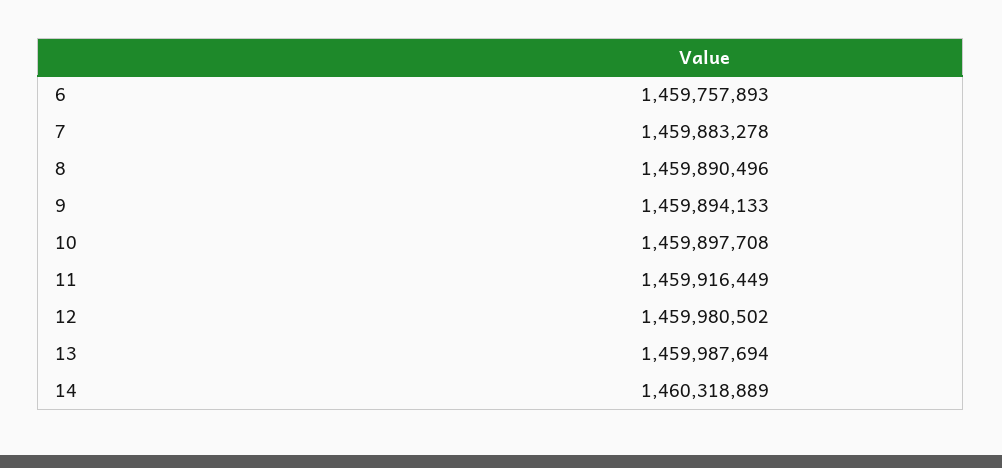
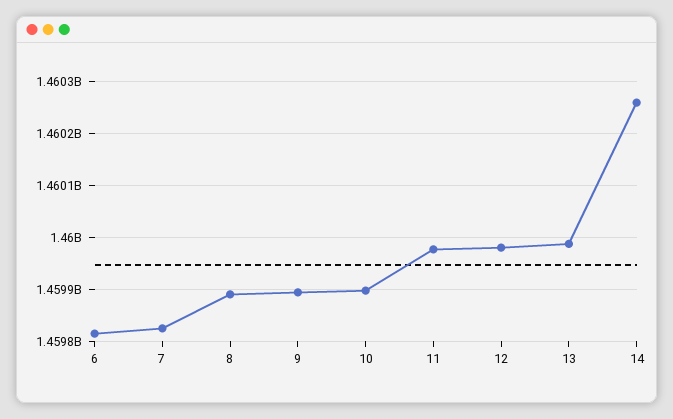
  {
-   "6": 1459757893,
+   "6": 1459820000,
-   "7": 1459883278,
+   "7": 1459820000,
    "8": 1459890496,
    "9": 1459894133,
    "10": 1459897708,
-   "11": 1459916449,
+   "11": 1459980000,
    "12": 1459980502,
    "13": 1459987694,
-   "14": 1460318889
+   "14": 1460260000
  }

